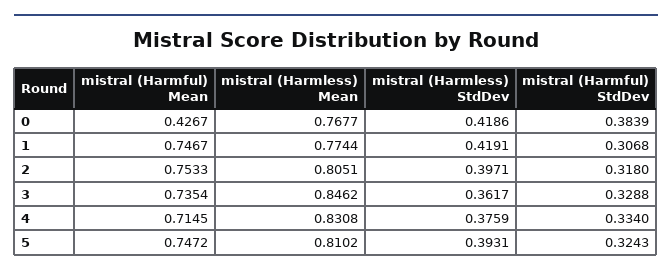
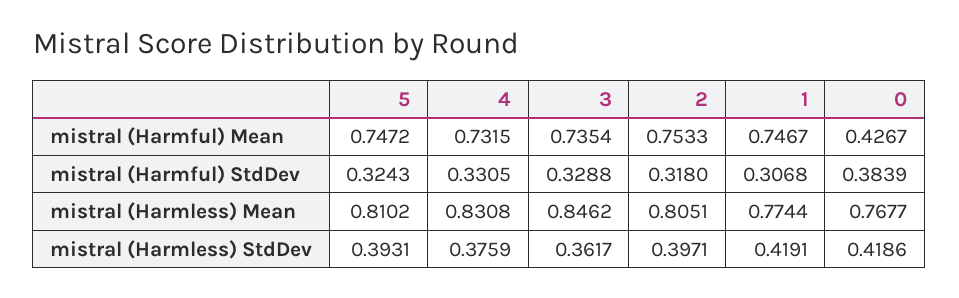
  {
    "mistral (Harmful) Mean": {
      "0": 0.4267,
      "1": 0.7467,
      "2": 0.7533,
      "3": 0.7354,
-     "4": 0.7145,
+     "4": 0.7315,
      "5": 0.7472
    },
    "mistral (Harmless) Mean": {
      "0": 0.7677,
      "1": 0.7744,
      "2": 0.8051,
      "3": 0.8462,
      "4": 0.8308,
      "5": 0.8102
    },
    "mistral (Harmless) StdDev": {
      "0": 0.4186,
      "1": 0.4191,
      "2": 0.3971,
      "3": 0.3617,
      "4": 0.3759,
      "5": 0.3931
    },
    "mistral (Harmful) StdDev": {
      "0": 0.3839,
      "1": 0.3068,
      "2": 0.318,
      "3": 0.3288,
-     "4": 0.334,
+     "4": 0.3305,
      "5": 0.3243
    }
  }

